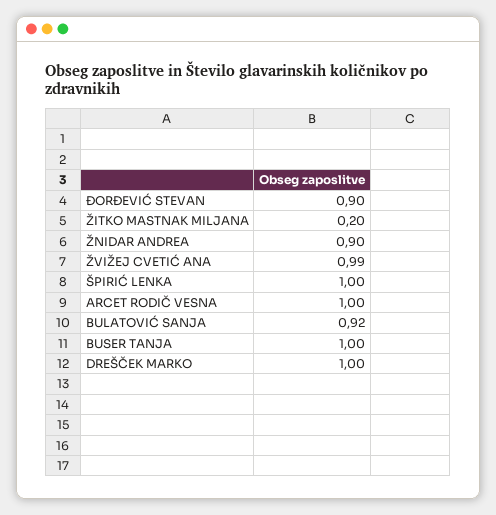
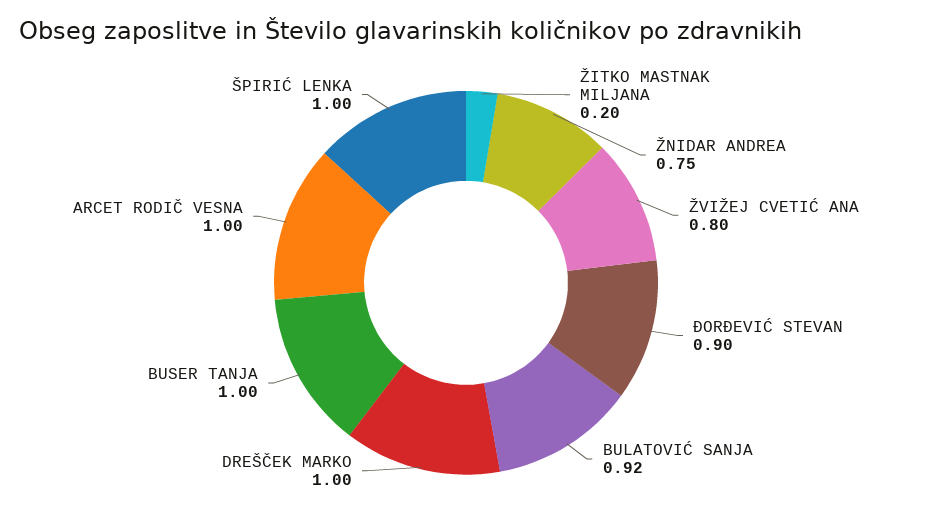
  {
    "ĐORĐEVIĆ STEVAN": 0.9,
    "ŽITKO MASTNAK MILJANA": 0.2,
-   "ŽNIDAR ANDREA": 0.9,
+   "ŽNIDAR ANDREA": 0.75,
-   "ŽVIŽEJ CVETIĆ ANA": 0.99,
+   "ŽVIŽEJ CVETIĆ ANA": 0.8,
    "ŠPIRIĆ LENKA": 1,
    "ARCET RODIČ VESNA": 1,
    "BULATOVIĆ SANJA": 0.92,
    "BUSER TANJA": 1,
    "DREŠČEK MARKO": 1
  }

